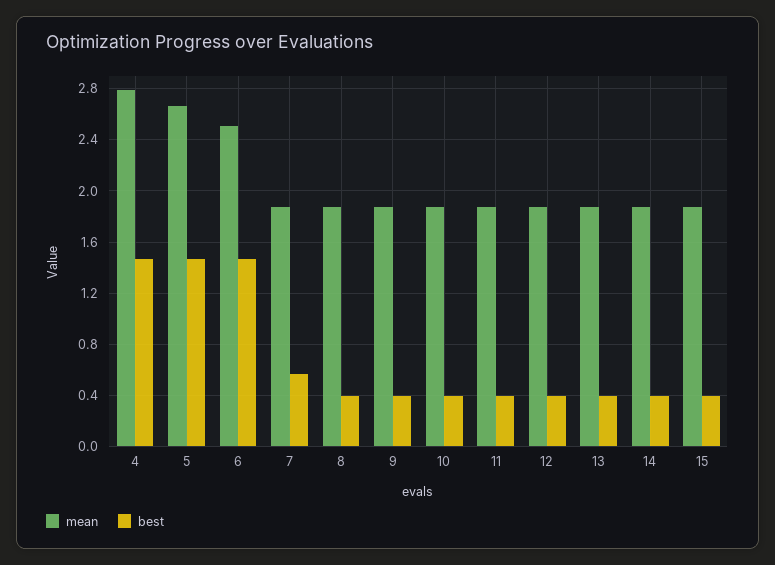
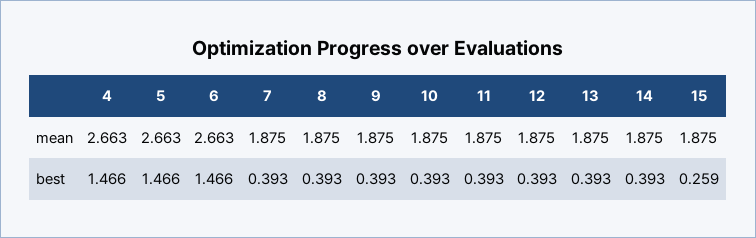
  {
    "mean": {
-     "4": 2.8,
+     "4": 2.663,
      "5": 2.663,
-     "6": 2.5,
+     "6": 2.663,
      "7": 1.875,
      "8": 1.875,
      "9": 1.875,
      "10": 1.875,
      "11": 1.875,
      "12": 1.875,
      "13": 1.875,
      "14": 1.875,
      "15": 1.875
    },
    "best": {
      "4": 1.466,
      "5": 1.466,
      "6": 1.466,
-     "7": 0.55,
+     "7": 0.393,
      "8": 0.393,
      "9": 0.393,
      "10": 0.393,
      "11": 0.393,
      "12": 0.393,
      "13": 0.393,
      "14": 0.393,
-     "15": 0.4
+     "15": 0.259
    }
  }

